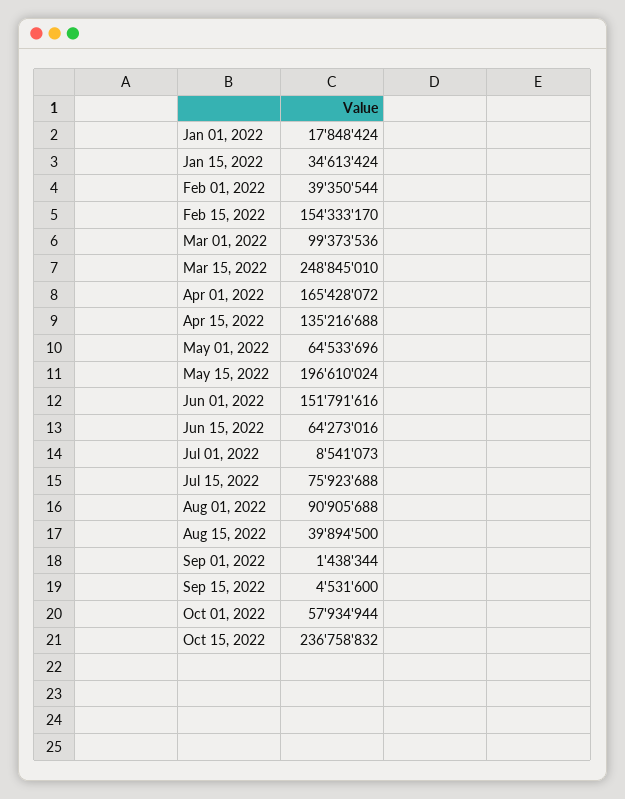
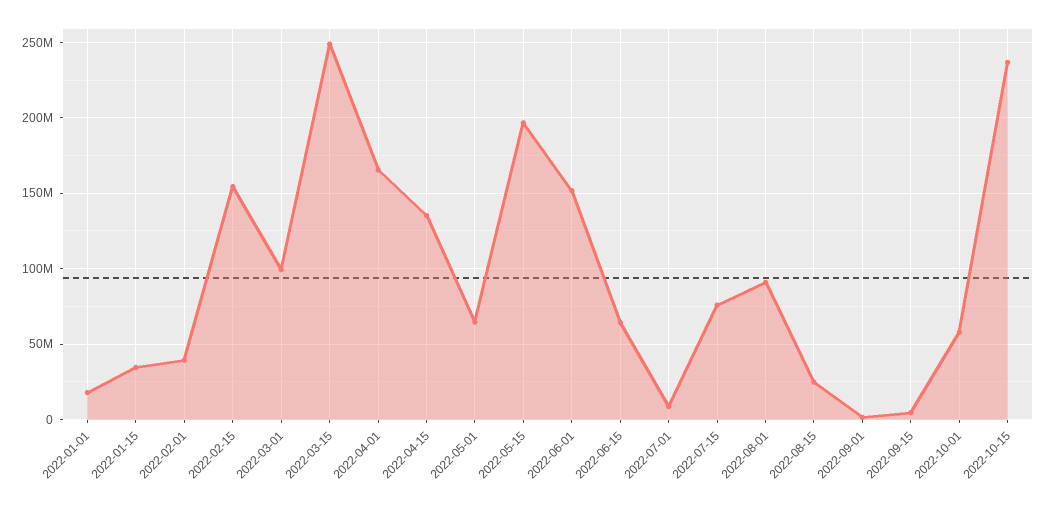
  {
    "Jan 01, 2022": 17848424,
    "Jan 15, 2022": 34613424,
    "Feb 01, 2022": 39350544,
    "Feb 15, 2022": 154333170,
    "Mar 01, 2022": 99373536,
    "Mar 15, 2022": 248845010,
    "Apr 01, 2022": 165428072,
    "Apr 15, 2022": 135216688,
    "May 01, 2022": 64533696,
    "May 15, 2022": 196610024,
    "Jun 01, 2022": 151791616,
    "Jun 15, 2022": 64273016,
    "Jul 01, 2022": 8541073,
    "Jul 15, 2022": 75923688,
    "Aug 01, 2022": 90905688,
-   "Aug 15, 2022": 39894500,
+   "Aug 15, 2022": 25000000,
    "Sep 01, 2022": 1438344,
    "Sep 15, 2022": 4531600,
    "Oct 01, 2022": 57934944,
    "Oct 15, 2022": 236758832
  }

